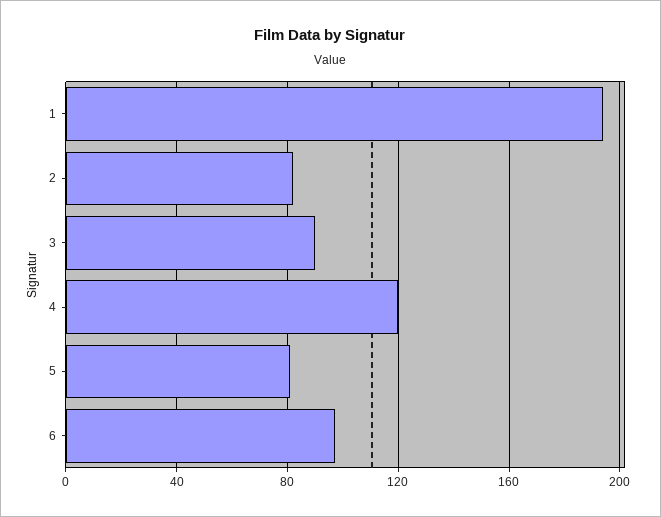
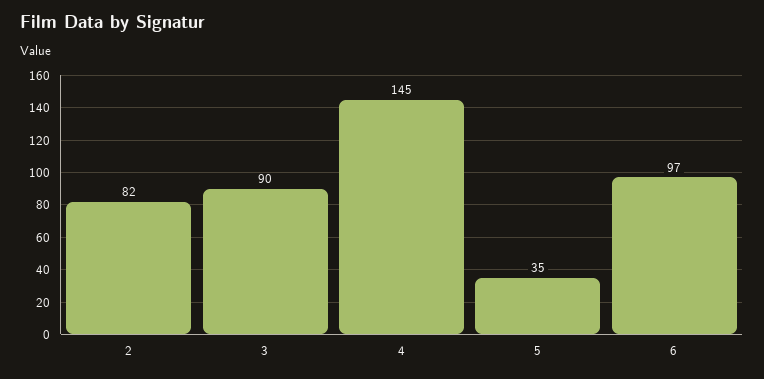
  {
-   "1": 195,
    "2": 82,
    "3": 90,
-   "4": 120,
+   "4": 145,
-   "5": 80,
+   "5": 35,
    "6": 97
  }

